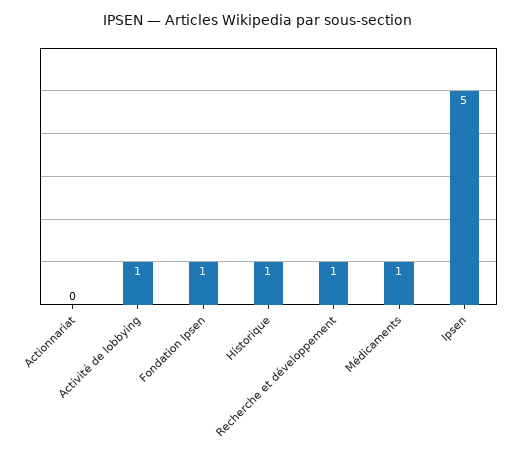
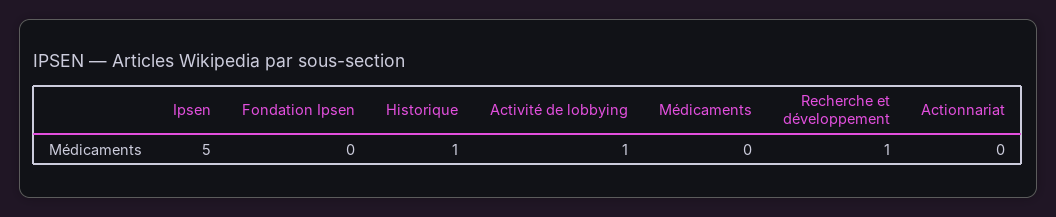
  {
    "Actionnariat": 0,
    "Activité de lobbying": 1,
-   "Fondation Ipsen": 1,
+   "Fondation Ipsen": 0,
    "Historique": 1,
    "Recherche et développement": 1,
-   "Médicaments": 1,
+   "Médicaments": 0,
    "Ipsen": 5
  }

